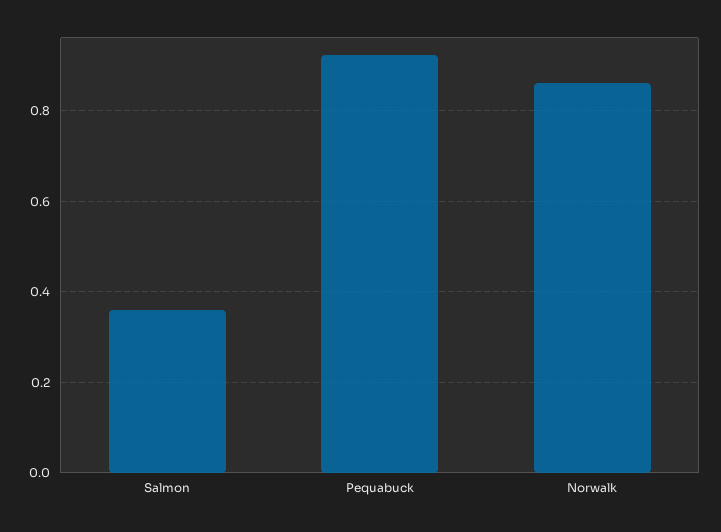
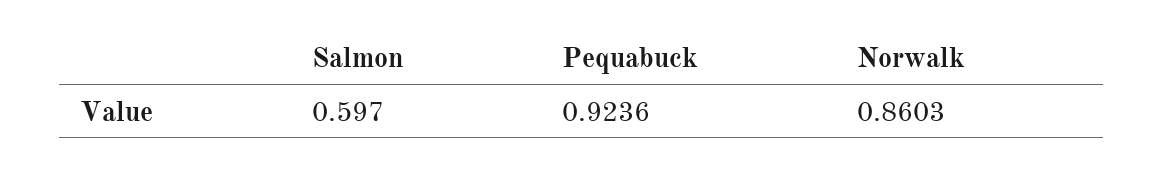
  {
-   "Salmon": 0.36,
+   "Salmon": 0.597,
    "Pequabuck": 0.9236,
    "Norwalk": 0.8603
  }

